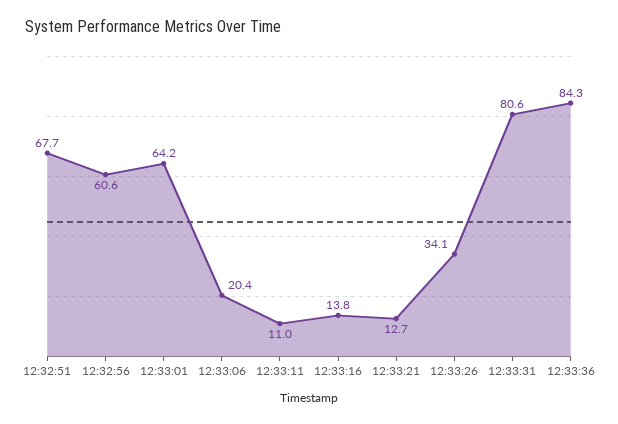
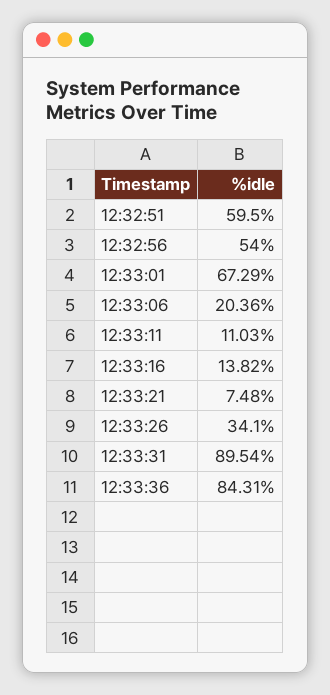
  {
-   "12:32:51": 67.7,
+   "12:32:51": 59.5,
-   "12:32:56": 60.6,
+   "12:32:56": 54,
-   "12:33:01": 64.2,
+   "12:33:01": 67.29,
    "12:33:06": 20.36,
    "12:33:11": 11.03,
    "12:33:16": 13.82,
-   "12:33:21": 12.7,
+   "12:33:21": 7.48,
    "12:33:26": 34.1,
-   "12:33:31": 80.6,
+   "12:33:31": 89.54,
    "12:33:36": 84.31
  }

